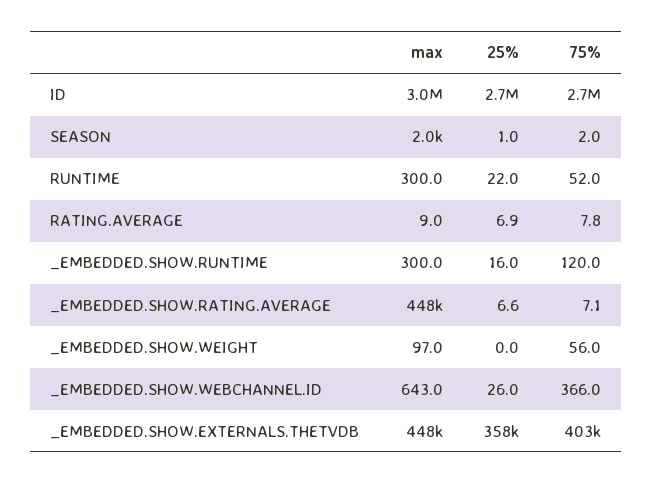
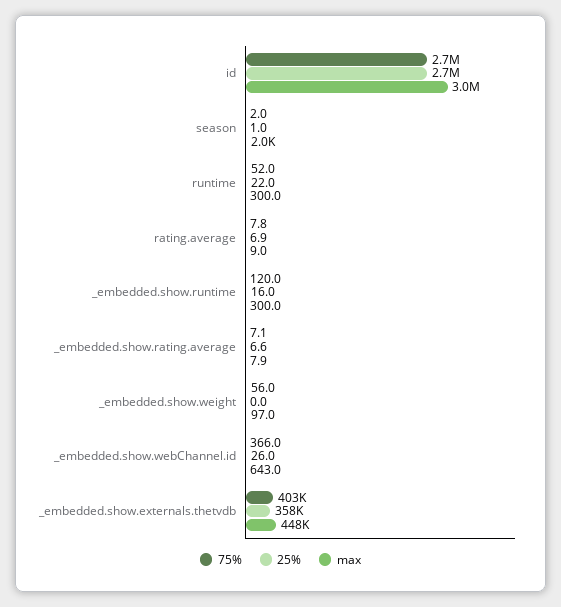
  {
    "max": {
      "ID": 3000000,
      "SEASON": 2000,
      "RUNTIME": 300,
      "RATING.AVERAGE": 9,
      "_EMBEDDED.SHOW.RUNTIME": 300,
-     "_EMBEDDED.SHOW.RATING.AVERAGE": 448000,
+     "_EMBEDDED.SHOW.RATING.AVERAGE": 7.9,
      "_EMBEDDED.SHOW.WEIGHT": 97,
      "_EMBEDDED.SHOW.WEBCHANNEL.ID": 643,
      "_EMBEDDED.SHOW.EXTERNALS.THETVDB": 448000
    },
    "25%": {
      "ID": 2700000,
      "SEASON": 1,
      "RUNTIME": 22,
      "RATING.AVERAGE": 6.9,
      "_EMBEDDED.SHOW.RUNTIME": 16,
      "_EMBEDDED.SHOW.RATING.AVERAGE": 6.6,
      "_EMBEDDED.SHOW.WEIGHT": 0,
      "_EMBEDDED.SHOW.WEBCHANNEL.ID": 26,
      "_EMBEDDED.SHOW.EXTERNALS.THETVDB": 358000
    },
    "75%": {
      "ID": 2700000,
      "SEASON": 2,
      "RUNTIME": 52,
      "RATING.AVERAGE": 7.8,
      "_EMBEDDED.SHOW.RUNTIME": 120,
      "_EMBEDDED.SHOW.RATING.AVERAGE": 7.1,
      "_EMBEDDED.SHOW.WEIGHT": 56,
      "_EMBEDDED.SHOW.WEBCHANNEL.ID": 366,
      "_EMBEDDED.SHOW.EXTERNALS.THETVDB": 403000
    }
  }

